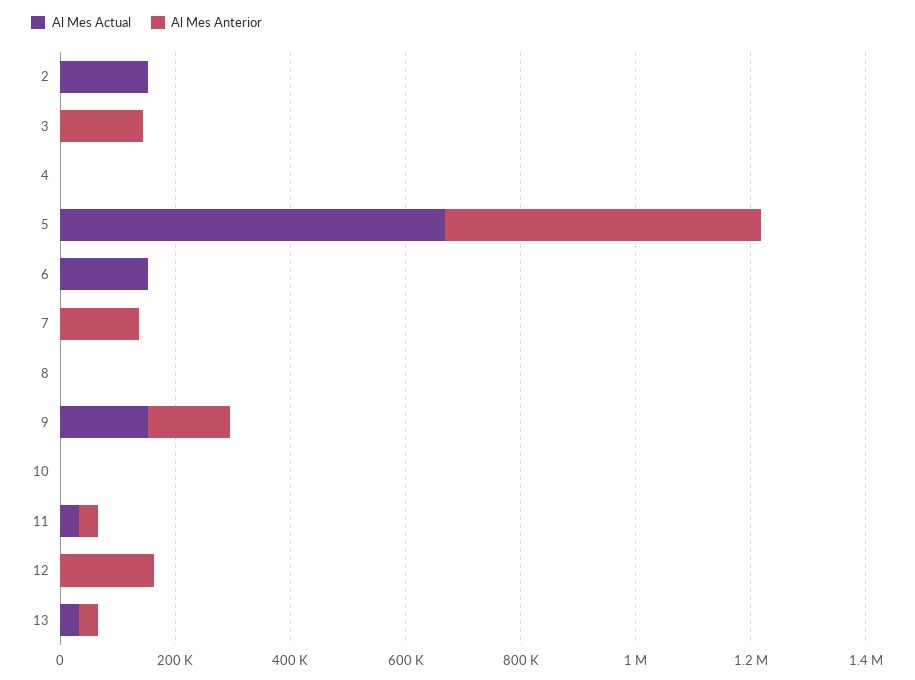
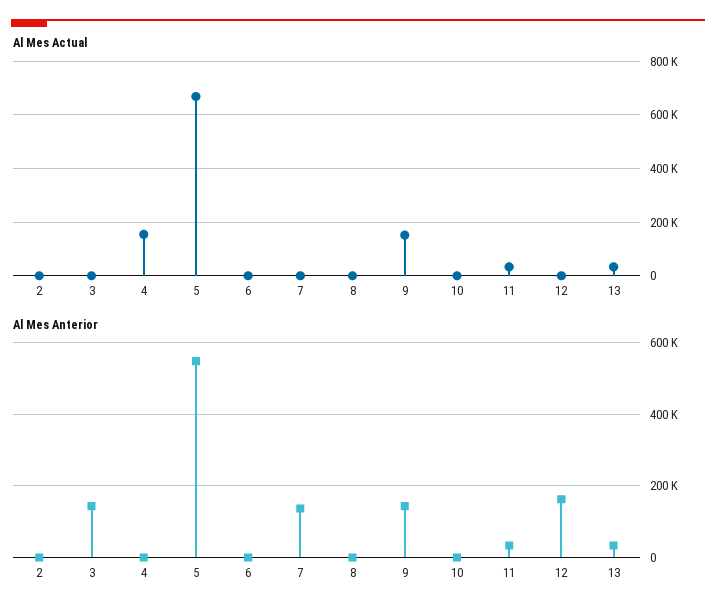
  {
    "Al Mes Actual": {
-     "2": 150000,
+     "2": 0,
      "3": 0,
-     "4": 0,
+     "4": 150000,
      "5": 675000,
-     "6": 150000,
+     "6": 0,
      "7": 0,
      "8": 0,
      "9": 150000,
      "10": 0,
      "11": 25000,
      "12": 0,
      "13": 25000
    },
    "Al Mes Anterior": {
      "2": 0,
      "3": 140000,
      "4": 0,
      "5": 540000,
      "6": 0,
      "7": 140000,
      "8": 0,
      "9": 140000,
      "10": 0,
      "11": 40000,
      "12": 160000,
      "13": 40000
    }
  }

